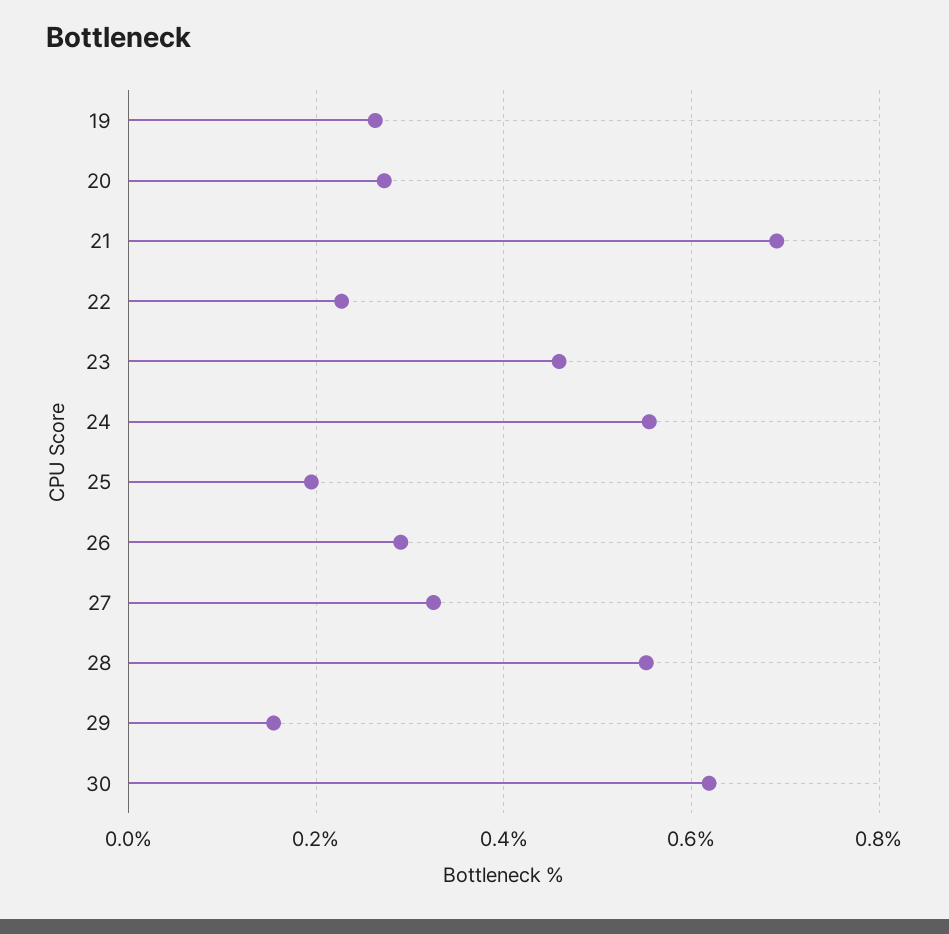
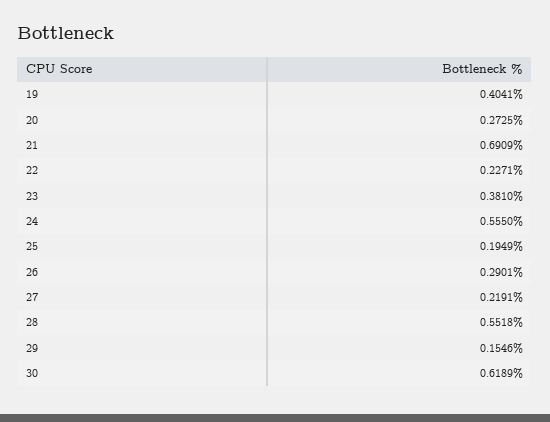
  {
-   "19": 0.26,
+   "19": 0.4041,
    "20": 0.2725,
    "21": 0.6909,
    "22": 0.2271,
-   "23": 0.46,
+   "23": 0.381,
    "24": 0.555,
    "25": 0.1949,
    "26": 0.2901,
-   "27": 0.32,
+   "27": 0.2191,
    "28": 0.5518,
    "29": 0.1546,
    "30": 0.6189
  }

